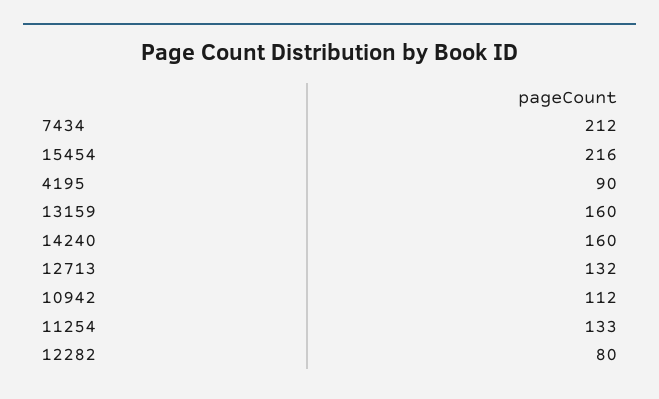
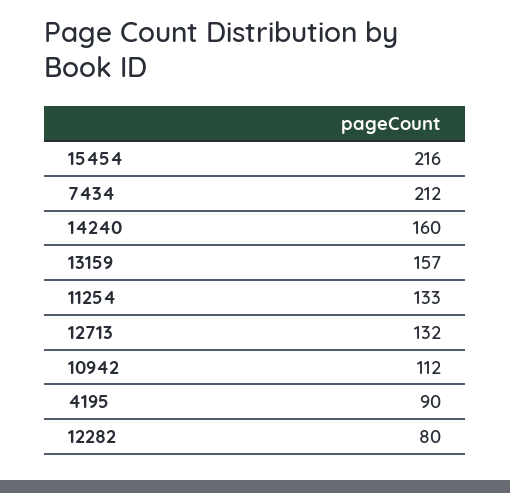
  {
    "7434": 212,
    "15454": 216,
    "4195": 90,
-   "13159": 160,
+   "13159": 157,
    "14240": 160,
    "12713": 132,
    "10942": 112,
    "11254": 133,
    "12282": 80
  }

